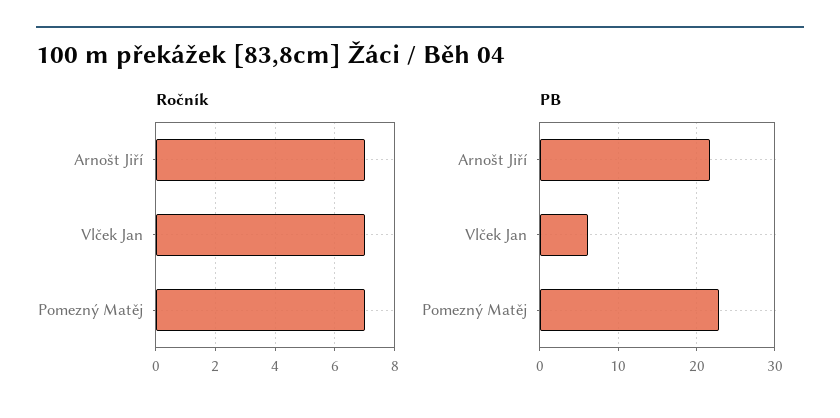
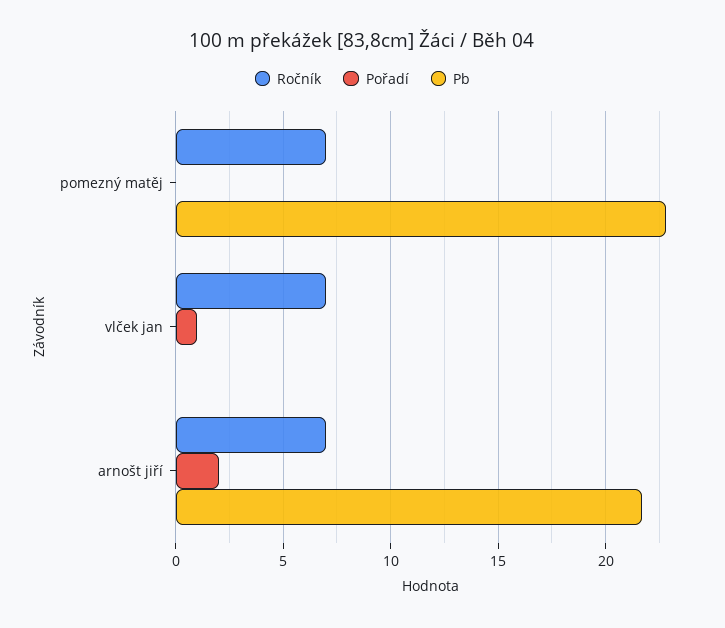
  {
    "Ročník": {
      "Arnošt Jiří": 7,
      "Vlček Jan": 7,
      "Pomezný Matěj": 7
    },
    "PB": {
      "Arnošt Jiří": 21.5,
-     "Vlček Jan": 6,
+     "Vlček Jan": 0,
      "Pomezný Matěj": 23
-   }
+   },
+   "Pořadí": {
+     "Pomezný Matěj": 0,
+     "Vlček Jan": 1,
+     "Arnošt Jiří": 2
+   }
  }

